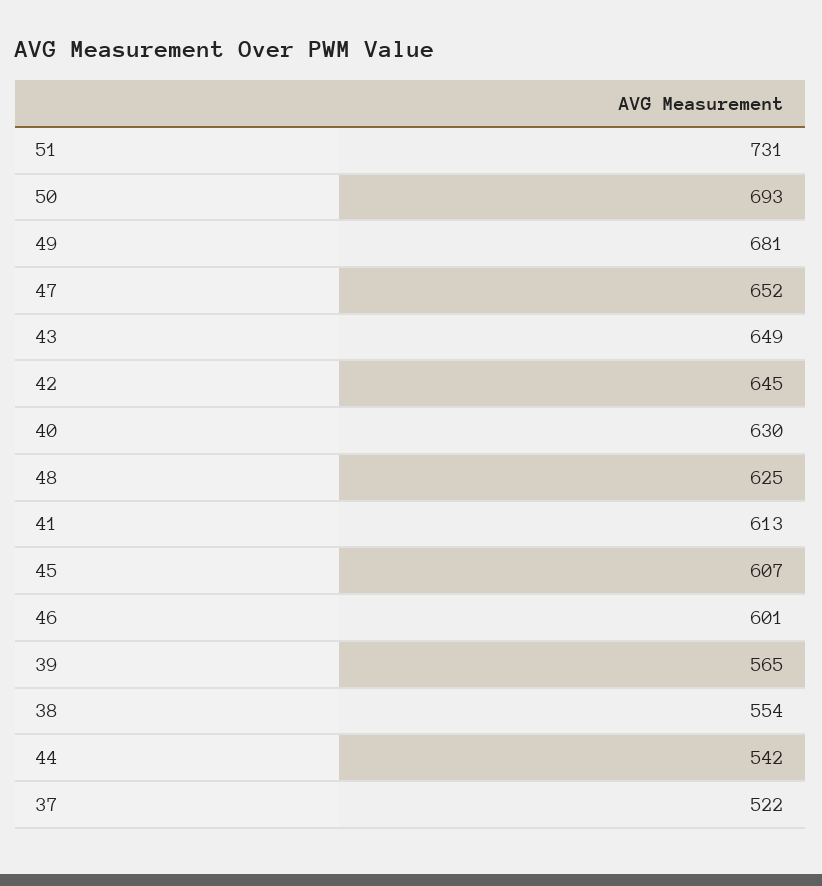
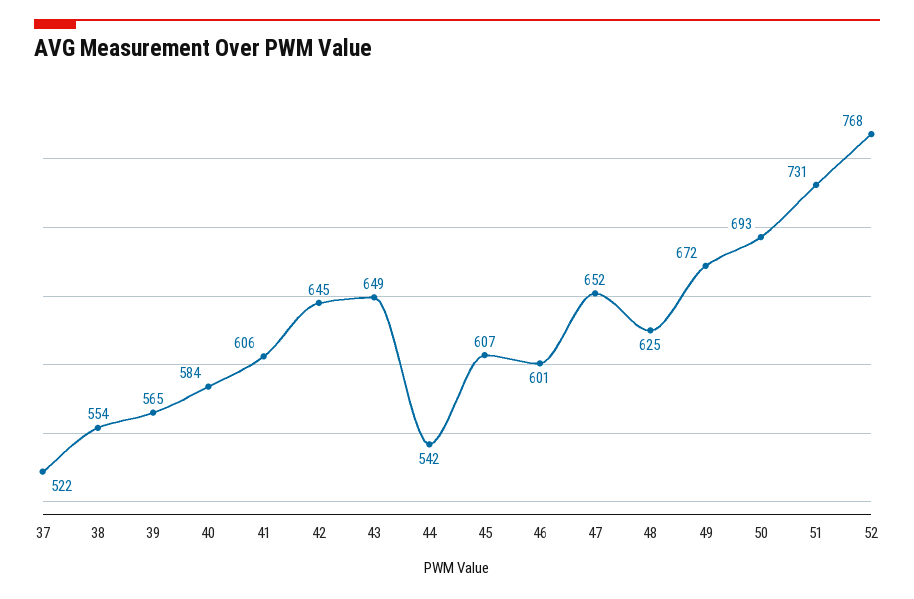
  {
    "51": 731,
    "50": 693,
-   "49": 681,
+   "49": 672,
    "47": 652,
    "43": 649,
    "42": 645,
-   "40": 630,
+   "40": 584,
    "48": 625,
-   "41": 613,
+   "41": 606,
    "45": 607,
    "46": 601,
    "39": 565,
    "38": 554,
    "44": 542,
-   "37": 522
+   "37": 522,
+   "52": 768
  }

